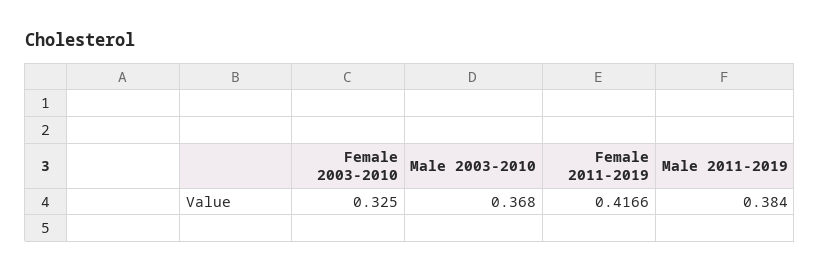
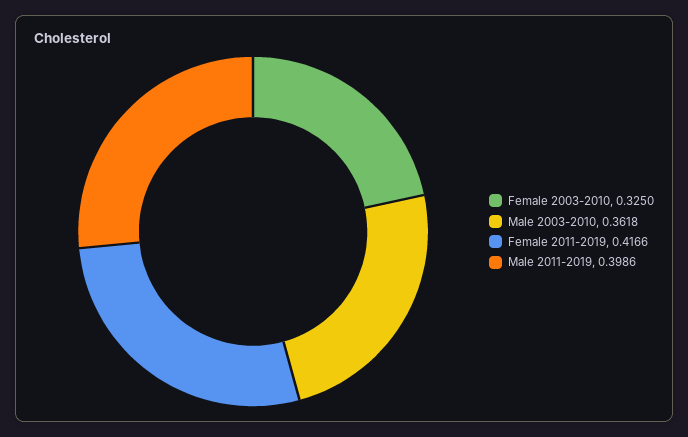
  {
    "Female 2003-2010": 0.325,
-   "Male 2003-2010": 0.368,
+   "Male 2003-2010": 0.3618,
    "Female 2011-2019": 0.4166,
-   "Male 2011-2019": 0.384
+   "Male 2011-2019": 0.3986
  }

